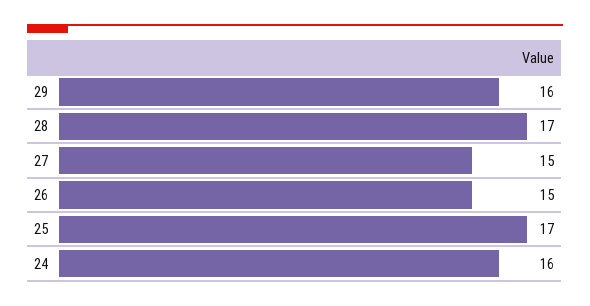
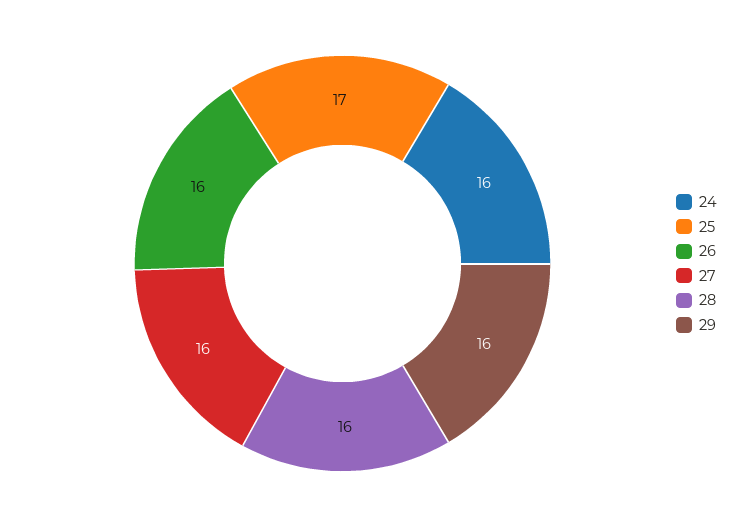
  {
    "29": 16,
-   "28": 17,
+   "28": 16,
-   "27": 15,
+   "27": 16,
-   "26": 15,
+   "26": 16,
    "25": 17,
    "24": 16
  }

